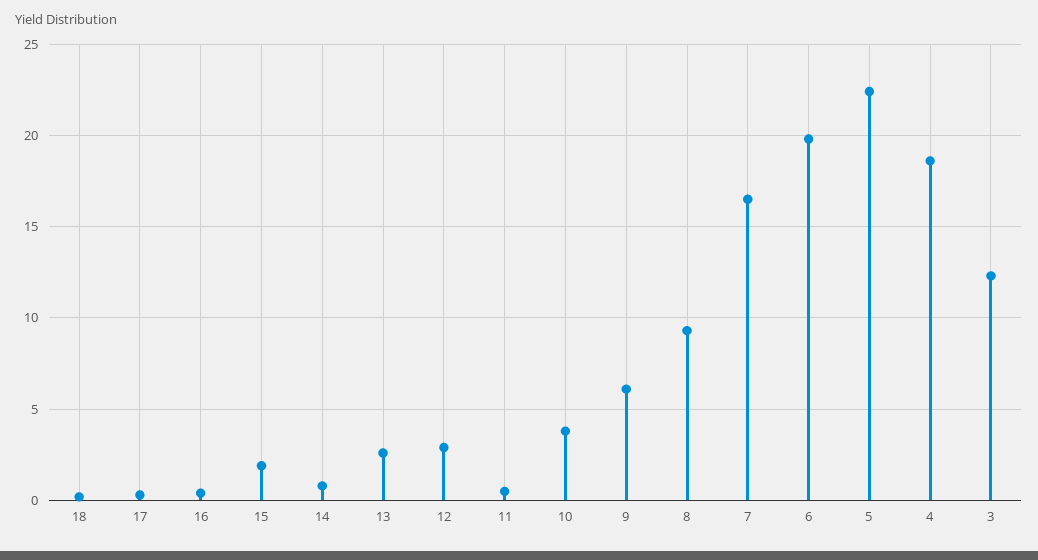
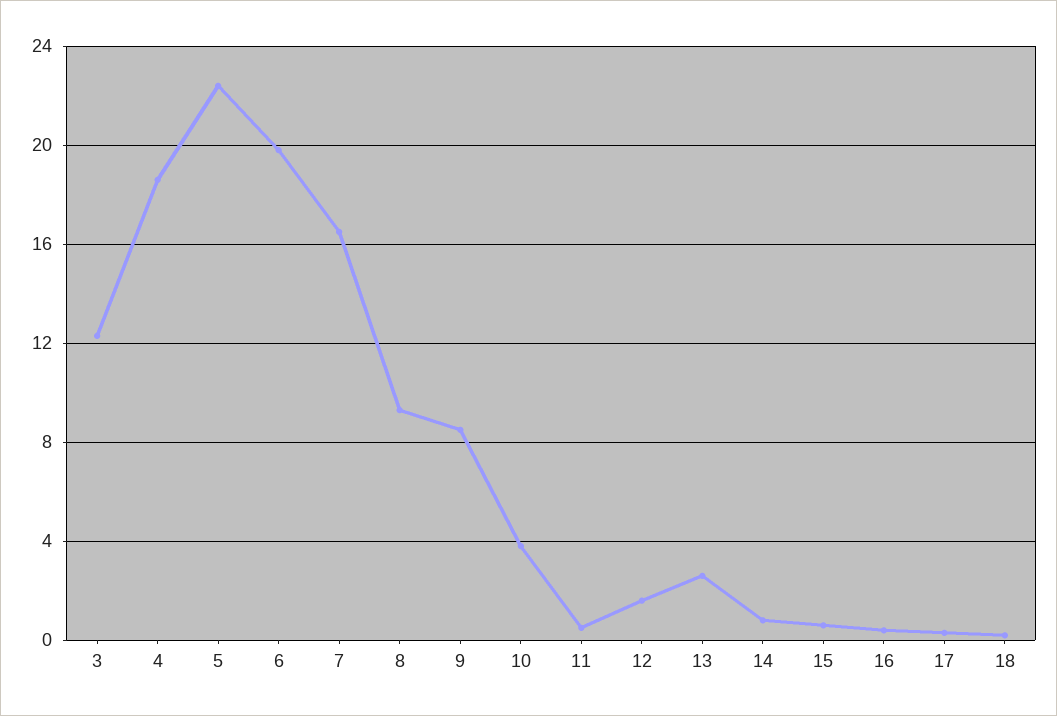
  {
    "18": 0,
    "17": 0.5,
    "16": 0.5,
-   "15": 2,
+   "15": 0.5,
    "14": 1,
    "13": 2.5,
-   "12": 3,
+   "12": 1.5,
    "11": 0.5,
    "10": 4,
-   "9": 6,
+   "9": 8.5,
    "8": 9.5,
    "7": 16.5,
    "6": 20,
    "5": 22.5,
    "4": 18.5,
    "3": 12.5
  }

